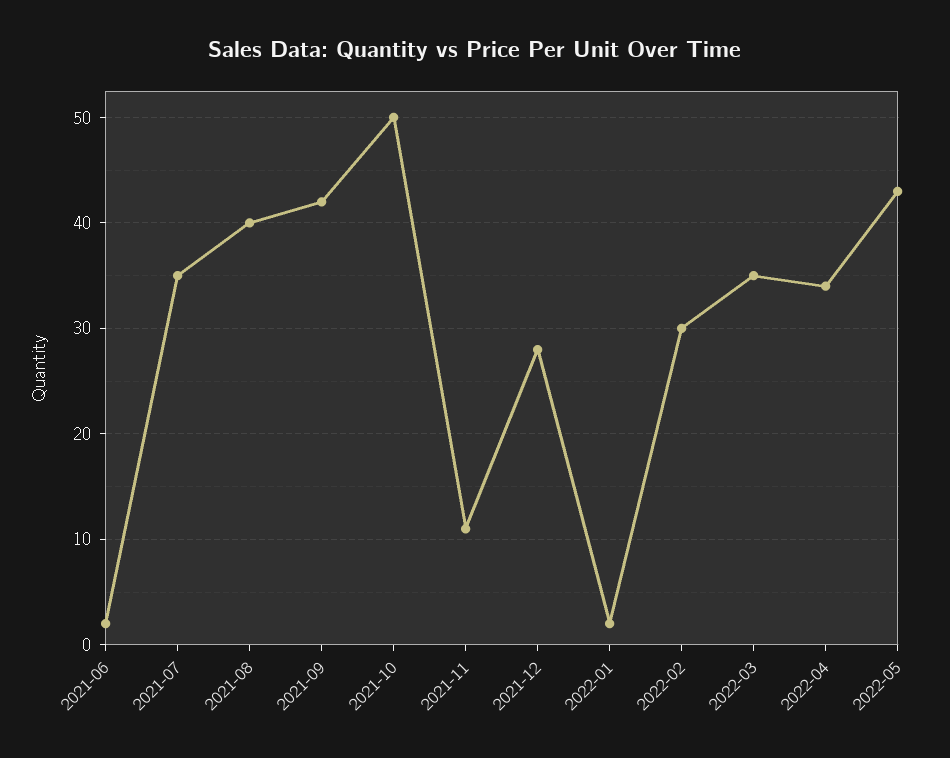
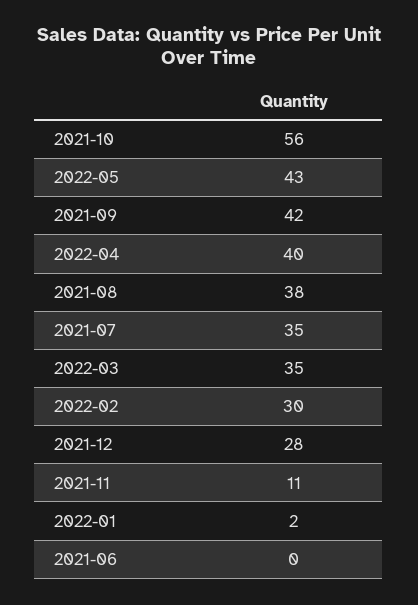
  {
-   "2021-06": 2,
+   "2021-06": 0,
    "2021-07": 35,
-   "2021-08": 40,
+   "2021-08": 38,
    "2021-09": 42,
-   "2021-10": 50,
+   "2021-10": 56,
    "2021-11": 11,
    "2021-12": 28,
    "2022-01": 2,
    "2022-02": 30,
    "2022-03": 35,
-   "2022-04": 34,
+   "2022-04": 40,
    "2022-05": 43
  }

